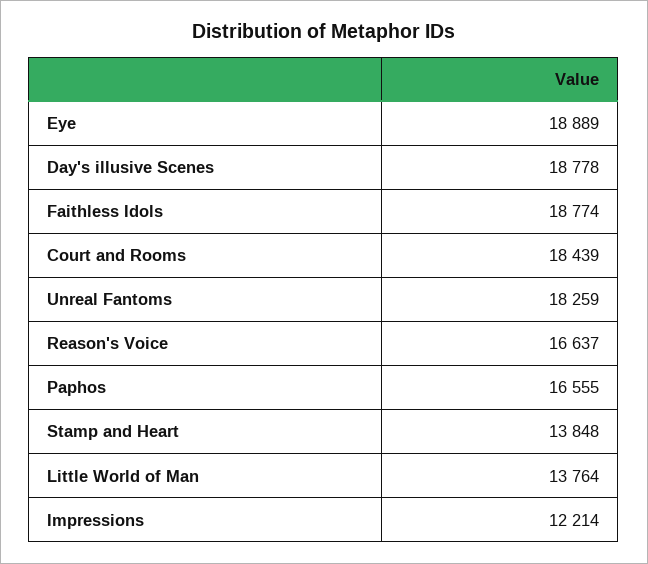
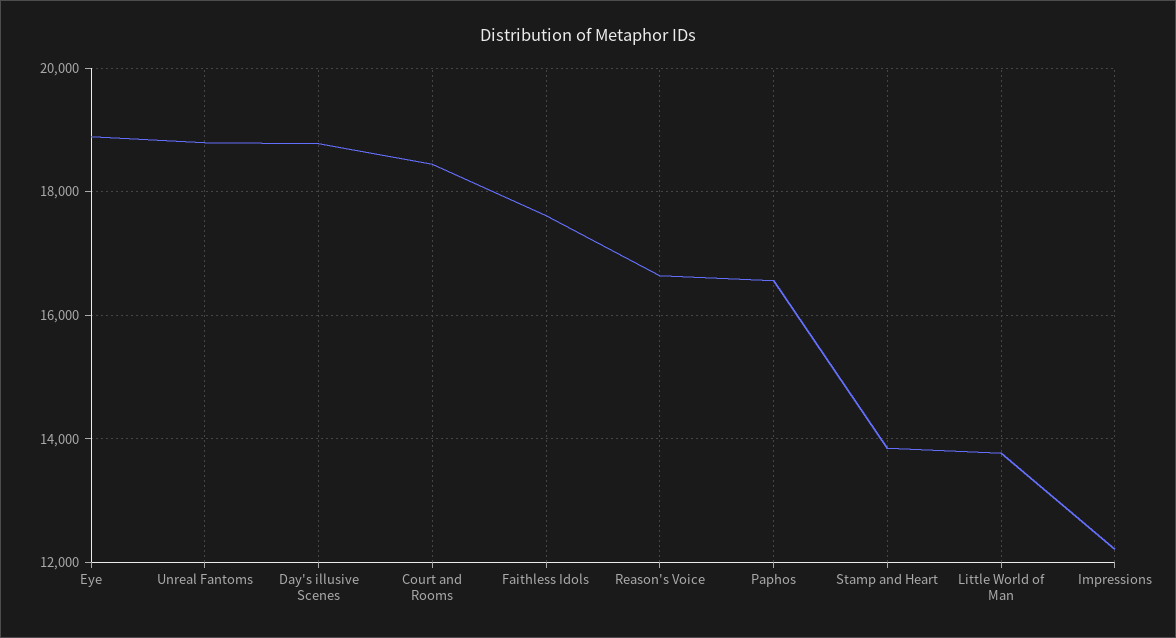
  {
    "Eye": 18889,
    "Day's illusive Scenes": 18778,
-   "Faithless Idols": 18774,
+   "Faithless Idols": 17600,
    "Court and Rooms": 18439,
-   "Unreal Fantoms": 18259,
+   "Unreal Fantoms": 18800,
    "Reason's Voice": 16637,
    "Paphos": 16555,
    "Stamp and Heart": 13848,
    "Little World of Man": 13764,
    "Impressions": 12214
  }

